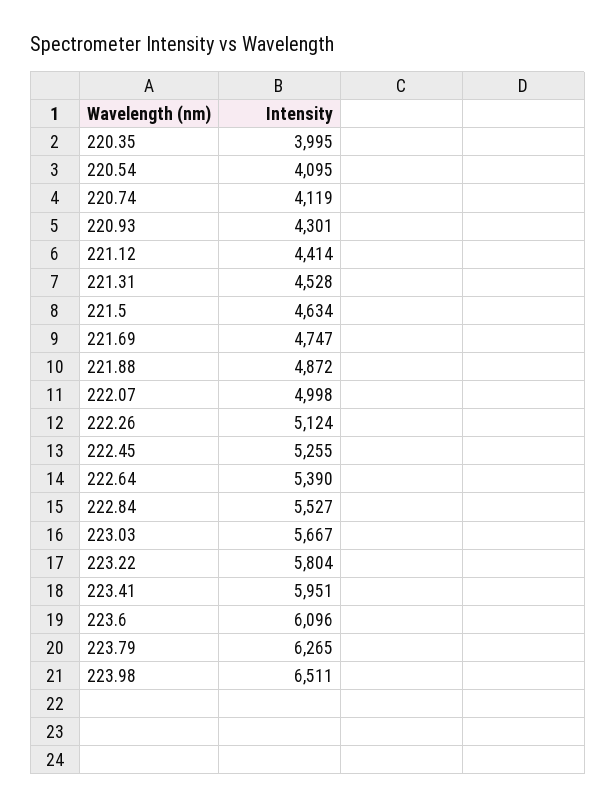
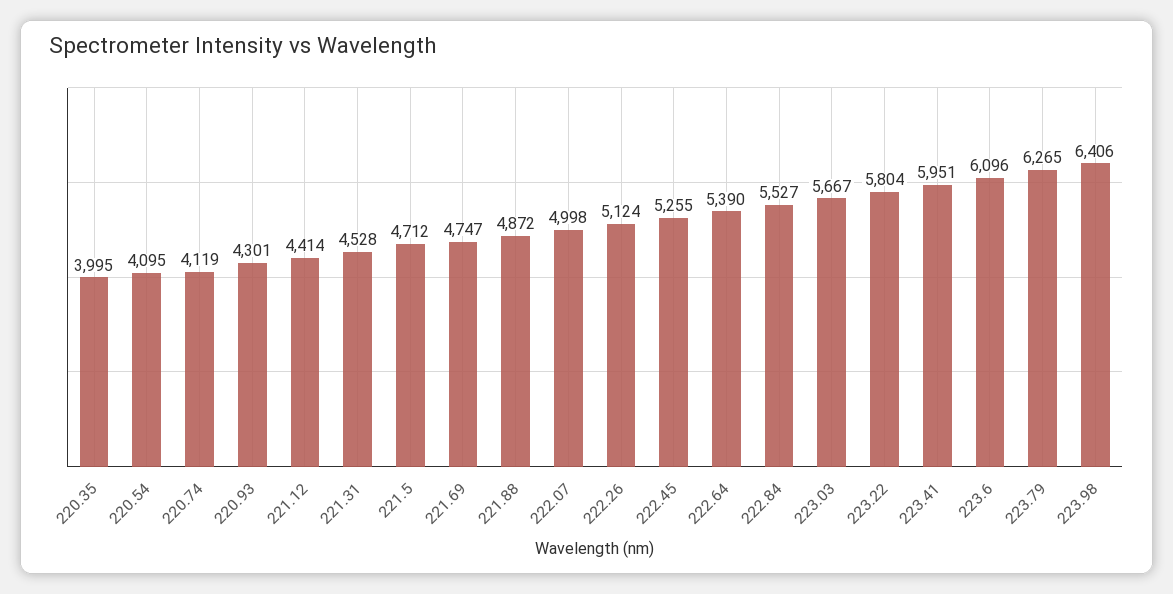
  {
    "220.35": 3995,
    "220.54": 4095,
    "220.74": 4119,
    "220.93": 4301,
    "221.12": 4414,
    "221.31": 4528,
-   "221.5": 4634,
+   "221.5": 4712,
    "221.69": 4747,
    "221.88": 4872,
    "222.07": 4998,
    "222.26": 5124,
    "222.45": 5255,
    "222.64": 5390,
    "222.84": 5527,
    "223.03": 5667,
    "223.22": 5804,
    "223.41": 5951,
    "223.6": 6096,
    "223.79": 6265,
-   "223.98": 6511
+   "223.98": 6406
  }

